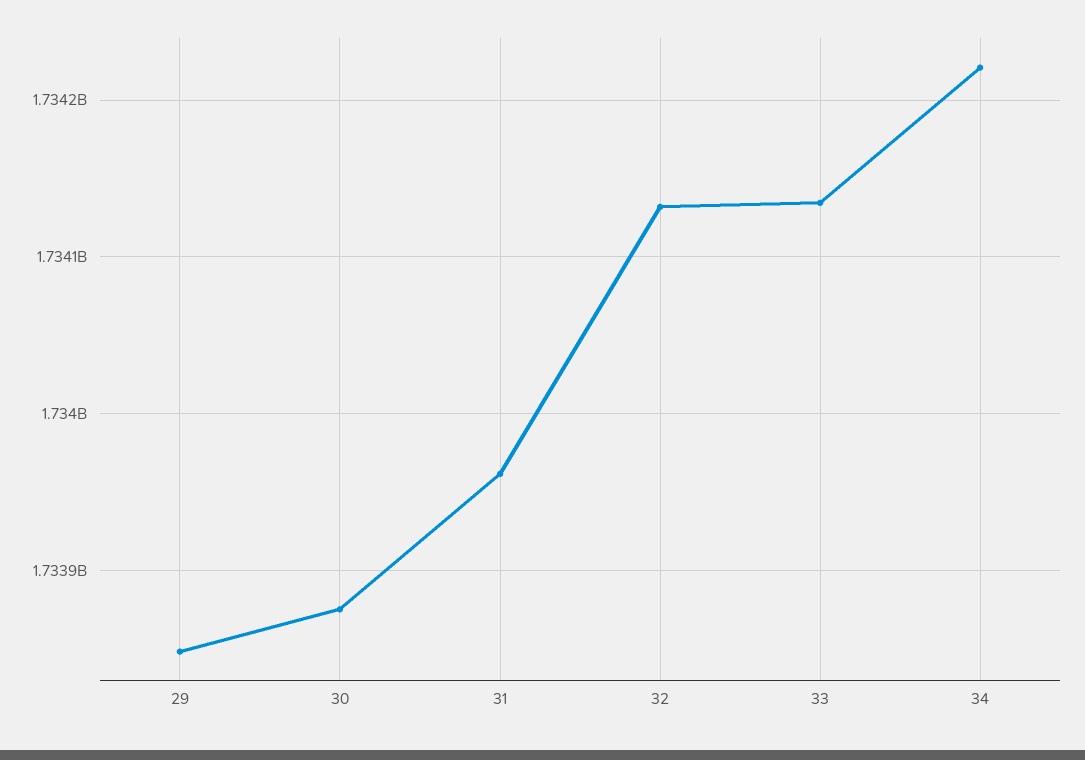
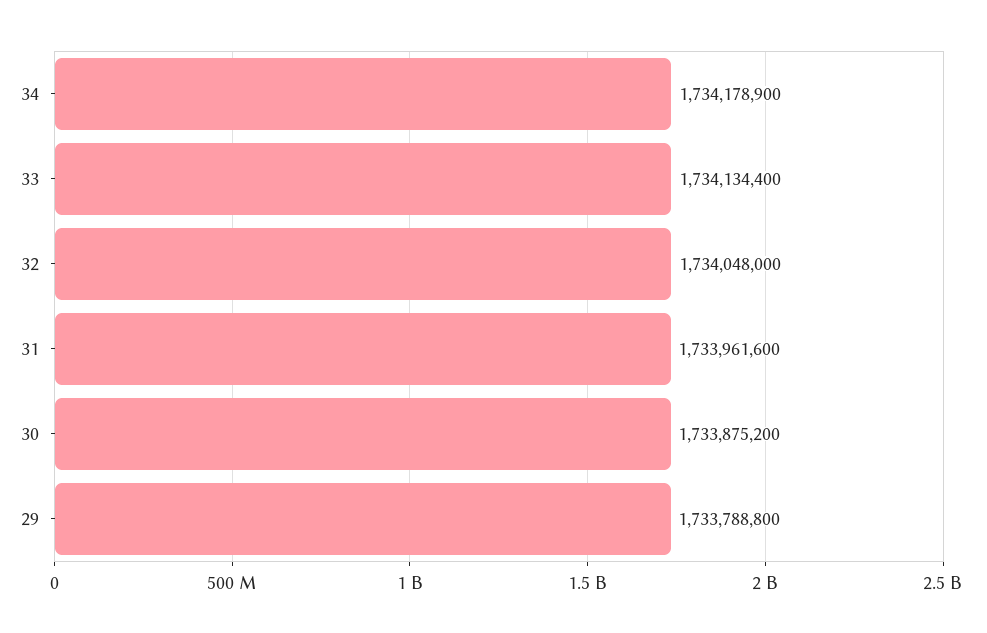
  {
-   "29": 1733850000,
+   "29": 1733788800,
    "30": 1733875200,
    "31": 1733961600,
-   "32": 1734130000,
+   "32": 1734048000,
    "33": 1734134400,
-   "34": 1734220000
+   "34": 1734178900
  }

